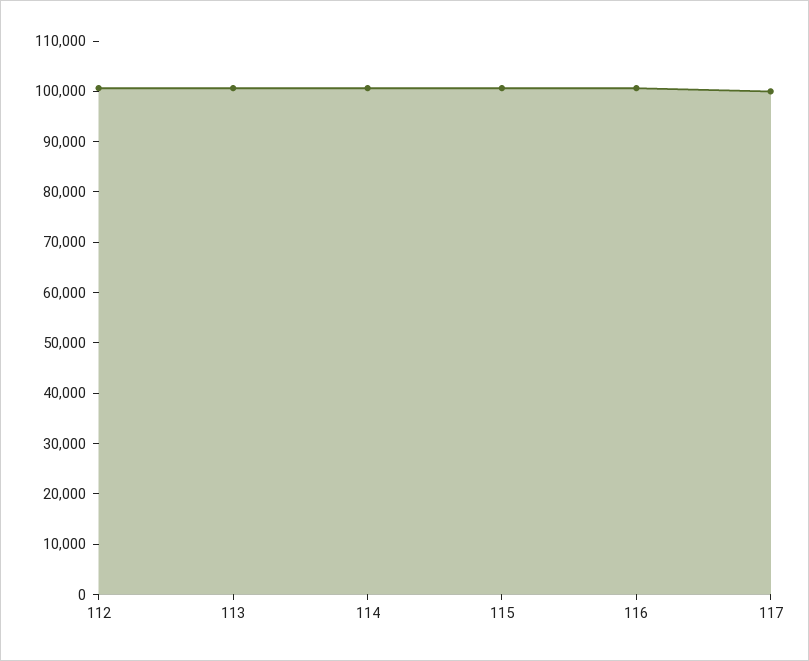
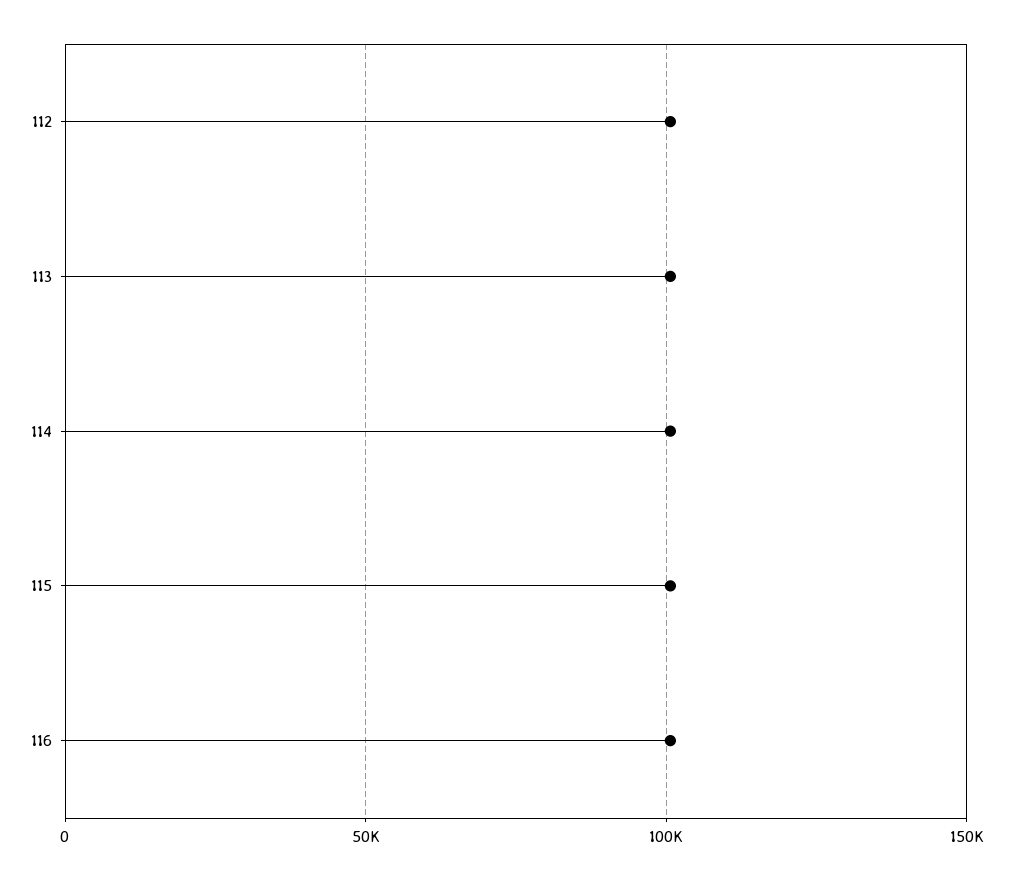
  {
    "112": 100000,
    "113": 100000,
    "114": 100000,
    "115": 100000,
-   "116": 100000,
+   "116": 100000
-   "117": 100000
  }

